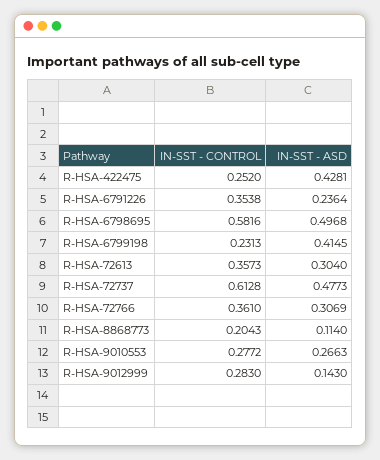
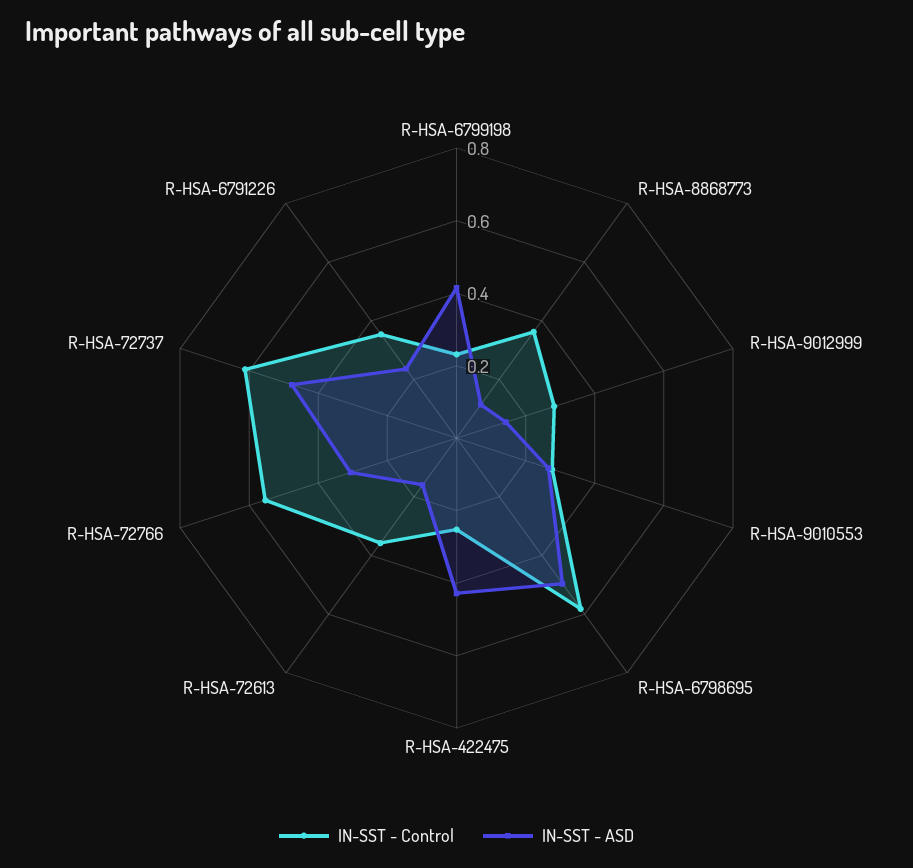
  {
    "IN-SST - CONTROL": {
      "R-HSA-422475": 0.252,
      "R-HSA-6791226": 0.3538,
      "R-HSA-6798695": 0.5816,
      "R-HSA-6799198": 0.2313,
      "R-HSA-72613": 0.3573,
      "R-HSA-72737": 0.6128,
-     "R-HSA-72766": 0.361,
+     "R-HSA-72766": 0.55,
-     "R-HSA-8868773": 0.2043,
+     "R-HSA-8868773": 0.35,
      "R-HSA-9010553": 0.2772,
      "R-HSA-9012999": 0.283
    },
    "IN-SST - ASD": {
      "R-HSA-422475": 0.4281,
      "R-HSA-6791226": 0.2364,
      "R-HSA-6798695": 0.4968,
      "R-HSA-6799198": 0.4145,
-     "R-HSA-72613": 0.304,
+     "R-HSA-72613": 0.15,
      "R-HSA-72737": 0.4773,
      "R-HSA-72766": 0.3069,
      "R-HSA-8868773": 0.114,
      "R-HSA-9010553": 0.2663,
      "R-HSA-9012999": 0.143
    }
  }

